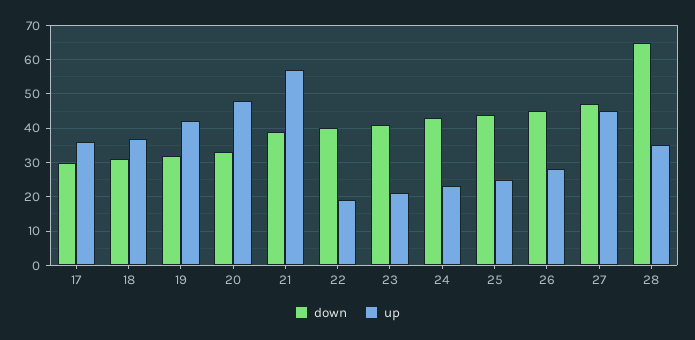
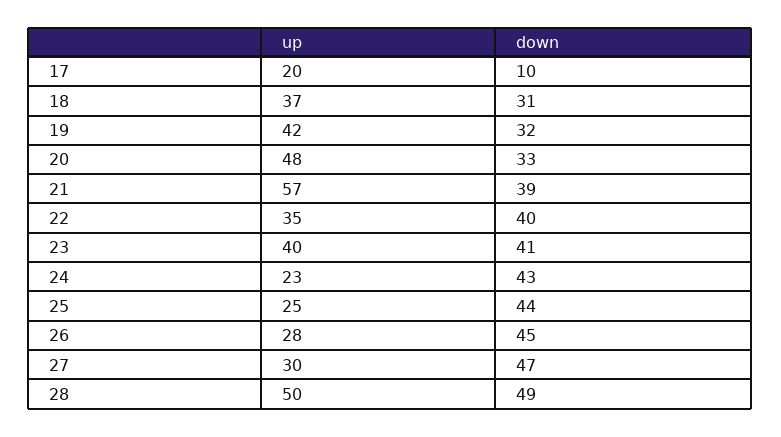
  {
    "down": {
-     "17": 30,
+     "17": 10,
      "18": 31,
      "19": 32,
      "20": 33,
      "21": 39,
      "22": 40,
      "23": 41,
      "24": 43,
      "25": 44,
      "26": 45,
      "27": 47,
-     "28": 65
+     "28": 49
    },
    "up": {
-     "17": 35,
+     "17": 20,
      "18": 37,
      "19": 42,
      "20": 48,
      "21": 57,
-     "22": 20,
+     "22": 35,
-     "23": 20,
+     "23": 40,
      "24": 23,
      "25": 25,
      "26": 28,
-     "27": 45,
+     "27": 30,
-     "28": 35
+     "28": 50
    }
  }

